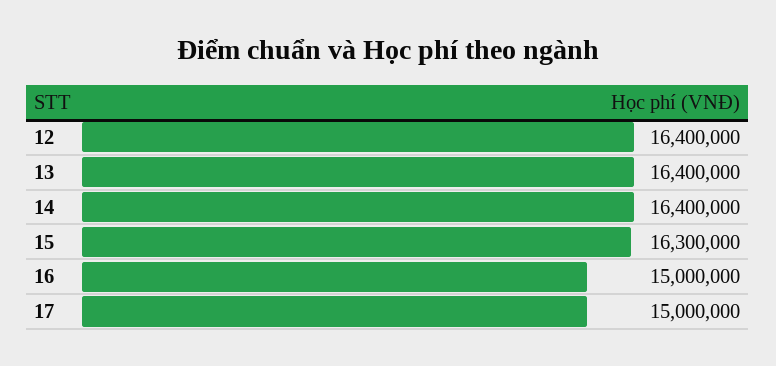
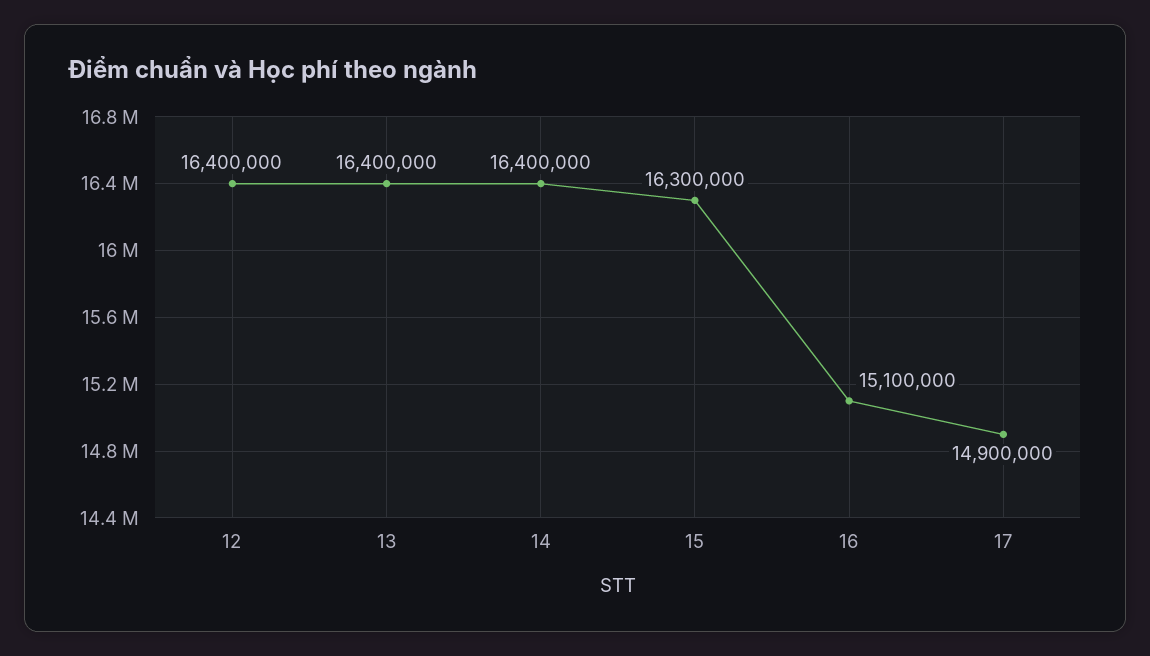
  {
    "12": 16400000,
    "13": 16400000,
    "14": 16400000,
    "15": 16300000,
-   "16": 15000000,
+   "16": 15100000,
-   "17": 15000000
+   "17": 14900000
  }

